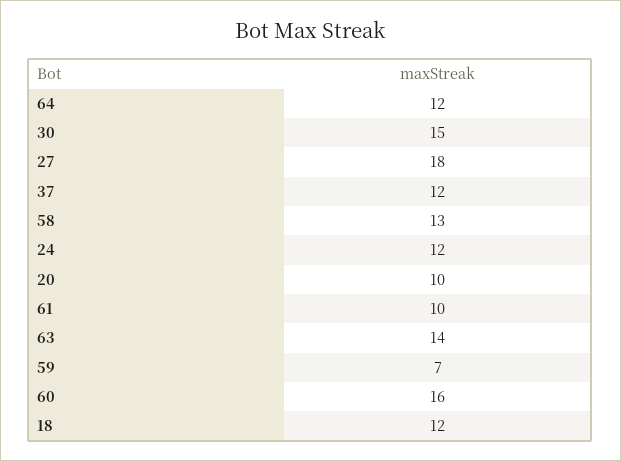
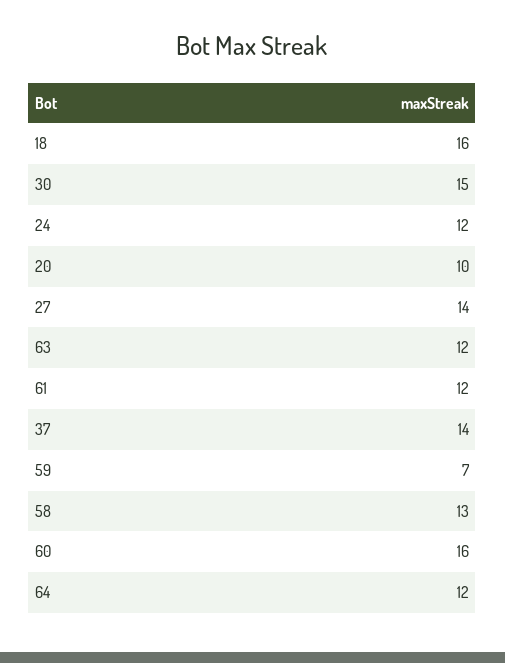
  {
    "64": 12,
    "30": 15,
-   "27": 18,
+   "27": 14,
-   "37": 12,
+   "37": 14,
    "58": 13,
    "24": 12,
    "20": 10,
-   "61": 10,
+   "61": 12,
-   "63": 14,
+   "63": 12,
    "59": 7,
    "60": 16,
-   "18": 12
+   "18": 16
  }

